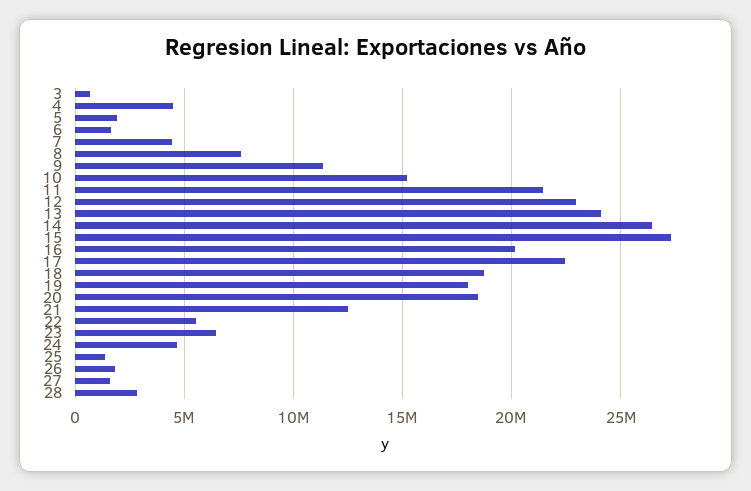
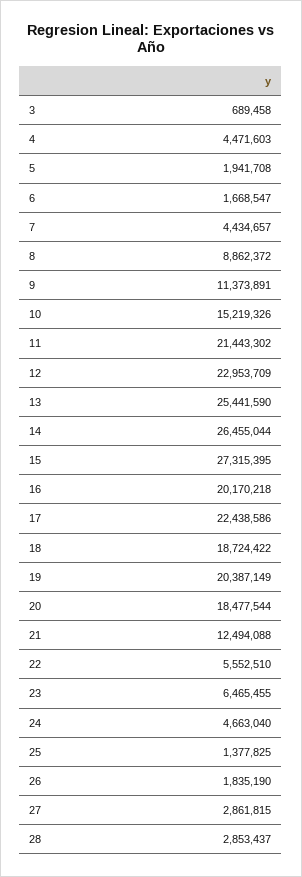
  {
    "3": 689458,
    "4": 4471603,
    "5": 1941708,
    "6": 1668547,
    "7": 4434657,
-   "8": 7500000,
+   "8": 8862372,
    "9": 11373891,
    "10": 15219326,
    "11": 21443302,
    "12": 22953709,
-   "13": 24000000,
+   "13": 25441590,
    "14": 26455044,
    "15": 27315395,
    "16": 20170218,
    "17": 22438586,
    "18": 18724422,
-   "19": 18000000,
+   "19": 20387149,
    "20": 18477544,
    "21": 12494088,
    "22": 5552510,
    "23": 6465455,
    "24": 4663040,
    "25": 1377825,
    "26": 1835190,
-   "27": 1500000,
+   "27": 2861815,
    "28": 2853437
  }

